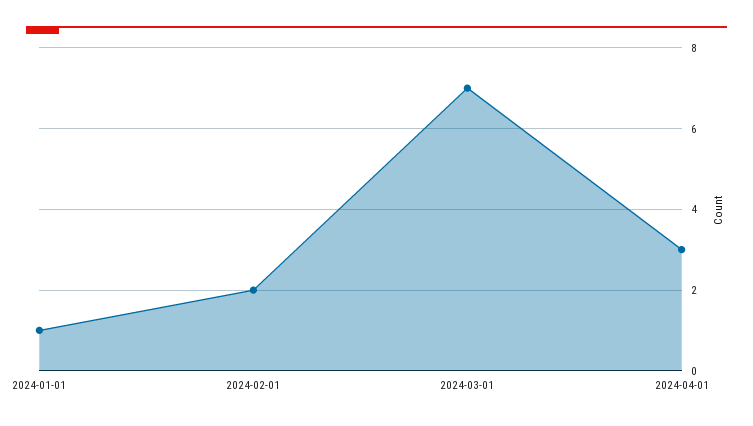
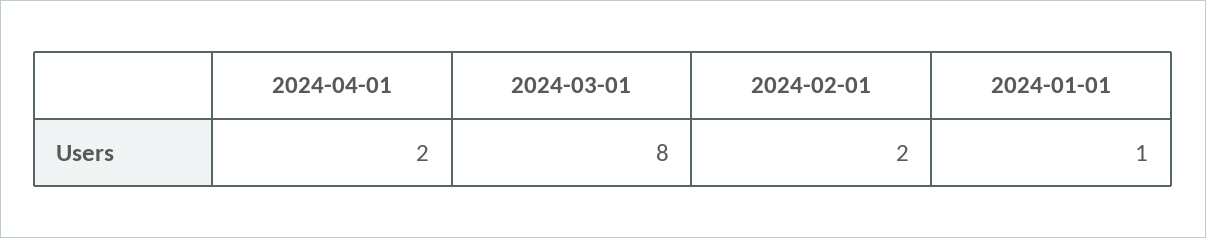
  {
    "2024-01-01": 1,
    "2024-02-01": 2,
-   "2024-03-01": 7,
+   "2024-03-01": 8,
-   "2024-04-01": 3
+   "2024-04-01": 2
  }

